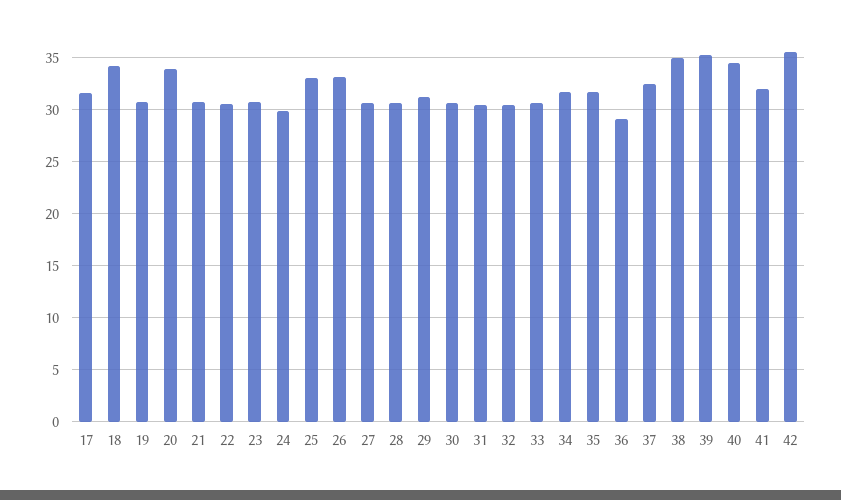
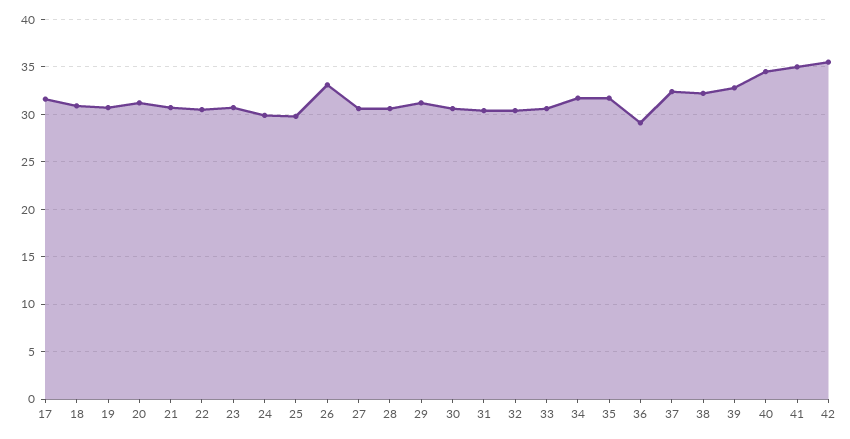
  {
    "17": 32,
-   "18": 34,
+   "18": 31,
    "19": 31,
-   "20": 34,
+   "20": 31,
    "21": 31,
    "22": 31,
    "23": 31,
    "24": 30,
-   "25": 33,
+   "25": 30,
    "26": 33,
    "27": 31,
    "28": 31,
    "29": 31,
    "30": 31,
    "31": 30,
    "32": 30,
    "33": 31,
    "34": 32,
    "35": 32,
    "36": 29,
    "37": 32,
-   "38": 35,
+   "38": 32,
-   "39": 35,
+   "39": 33,
    "40": 35,
-   "41": 32,
+   "41": 35,
    "42": 36
  }

